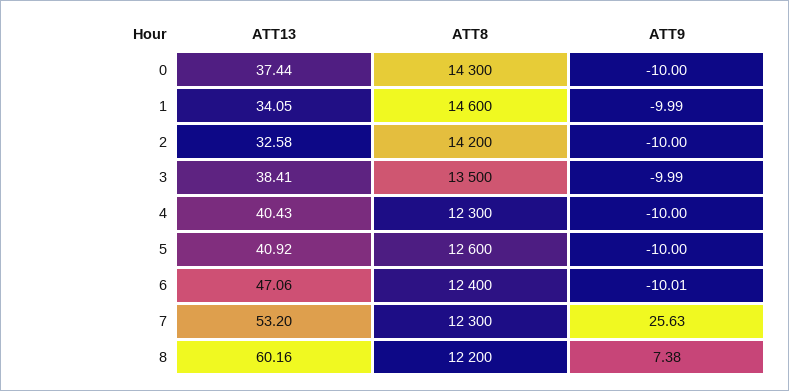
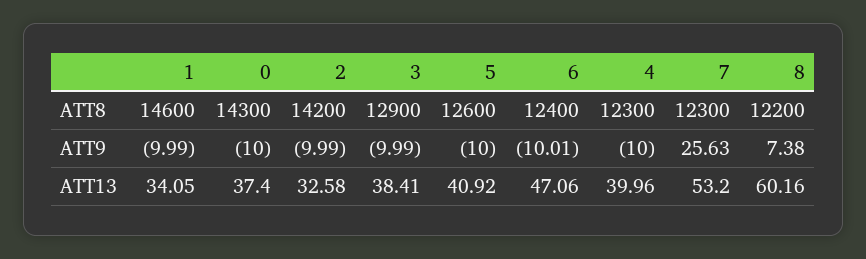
  {
    "ATT13": {
-     "0": 37.44,
+     "0": 37.4,
      "1": 34.05,
      "2": 32.58,
      "3": 38.41,
-     "4": 40.43,
+     "4": 39.96,
      "5": 40.92,
      "6": 47.06,
      "7": 53.2,
      "8": 60.16
    },
    "ATT8": {
      "0": 14300,
      "1": 14600,
      "2": 14200,
-     "3": 13500,
+     "3": 12900,
      "4": 12300,
      "5": 12600,
      "6": 12400,
      "7": 12300,
      "8": 12200
    },
    "ATT9": {
      "0": -10,
      "1": -9.99,
-     "2": -10,
+     "2": -9.99,
      "3": -9.99,
      "4": -10,
      "5": -10,
      "6": -10.01,
      "7": 25.63,
      "8": 7.38
    }
  }

